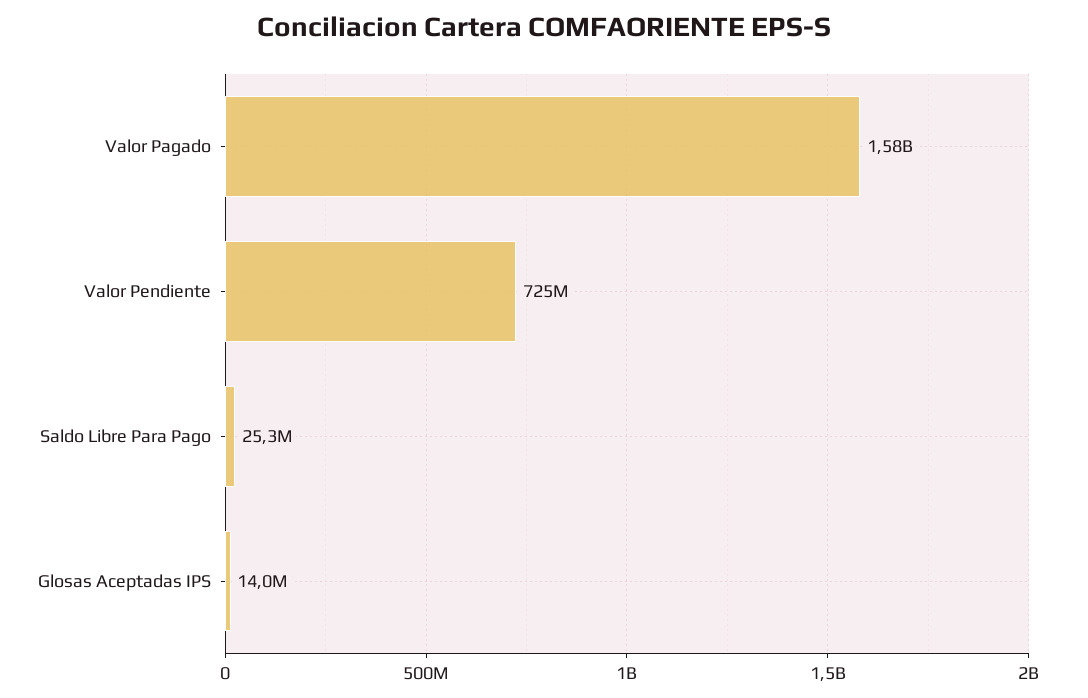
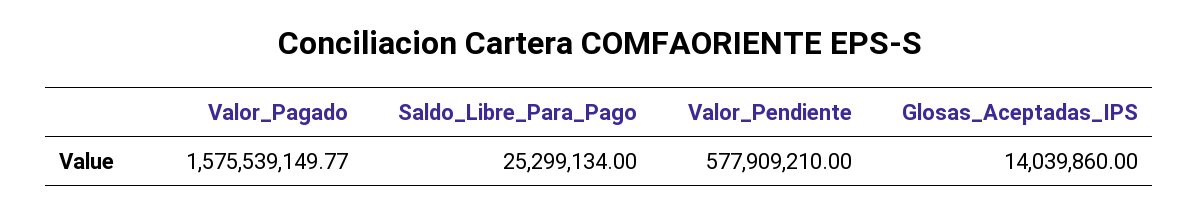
  {
    "Valor Pagado": 1575539149.77,
-   "Valor Pendiente": 725000000,
+   "Valor Pendiente": 577909210,
    "Saldo Libre Para Pago": 25299134,
    "Glosas Aceptadas IPS": 14039860
  }

